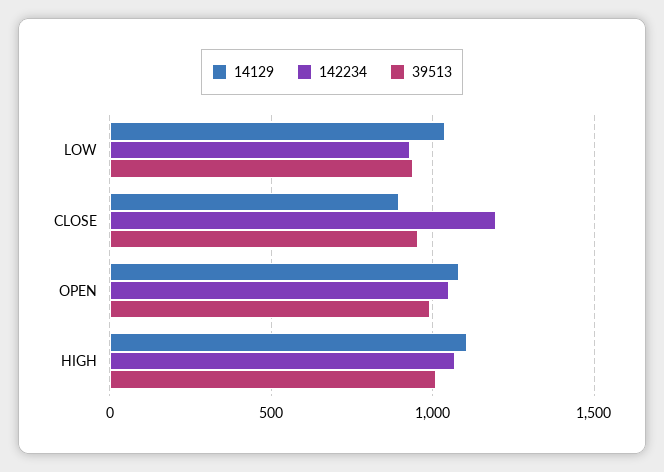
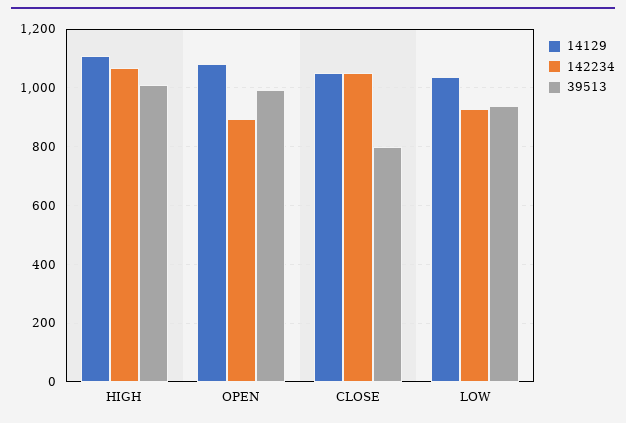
  {
    "14129": {
      "LOW": 1025,
-     "CLOSE": 900,
+     "CLOSE": 1050,
      "OPEN": 1075,
      "HIGH": 1100
    },
    "142234": {
      "LOW": 925,
-     "CLOSE": 1200,
+     "CLOSE": 1050,
-     "OPEN": 1050,
+     "OPEN": 900,
      "HIGH": 1075
    },
    "39513": {
      "LOW": 950,
-     "CLOSE": 950,
+     "CLOSE": 800,
      "OPEN": 1000,
      "HIGH": 1000
    }
  }

